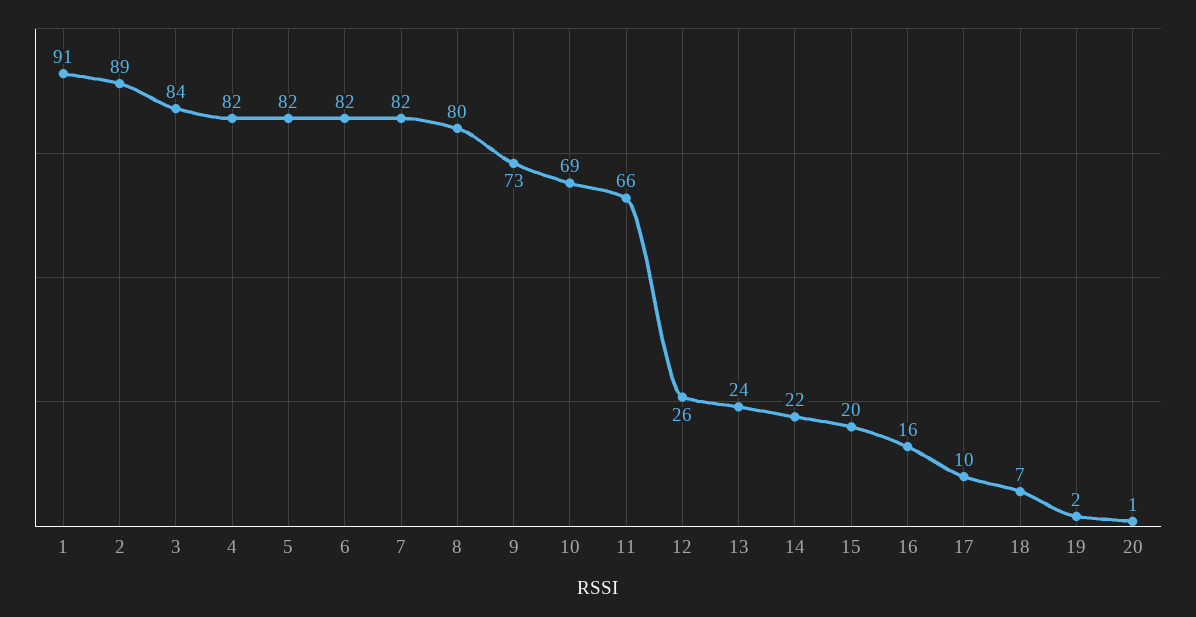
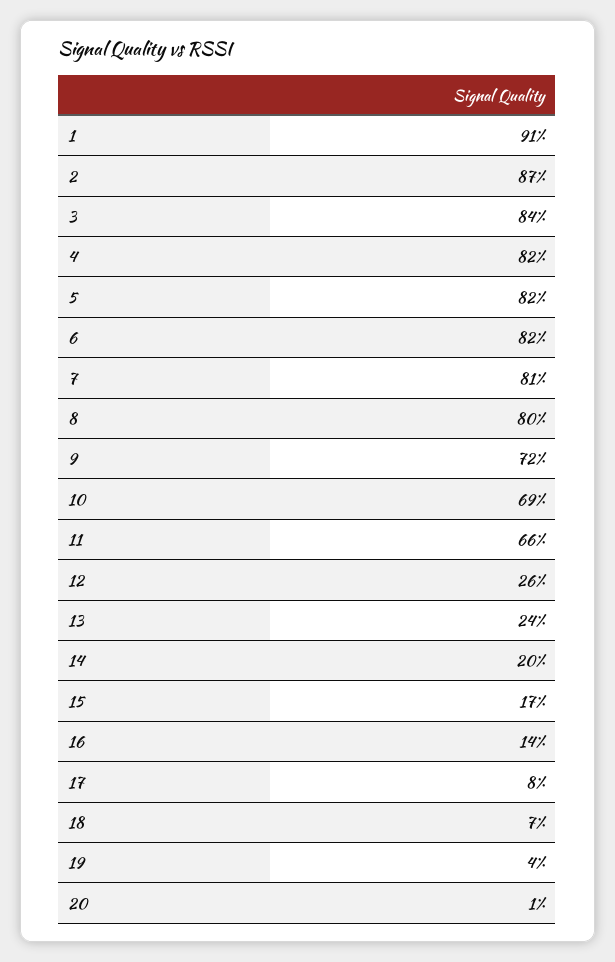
  {
    "1": 91,
-   "2": 89,
+   "2": 87,
    "3": 84,
    "4": 82,
    "5": 82,
    "6": 82,
-   "7": 82,
+   "7": 81,
    "8": 80,
-   "9": 73,
+   "9": 72,
    "10": 69,
    "11": 66,
    "12": 26,
    "13": 24,
-   "14": 22,
+   "14": 20,
-   "15": 20,
+   "15": 17,
-   "16": 16,
+   "16": 14,
-   "17": 10,
+   "17": 8,
    "18": 7,
-   "19": 2,
+   "19": 4,
    "20": 1
  }

